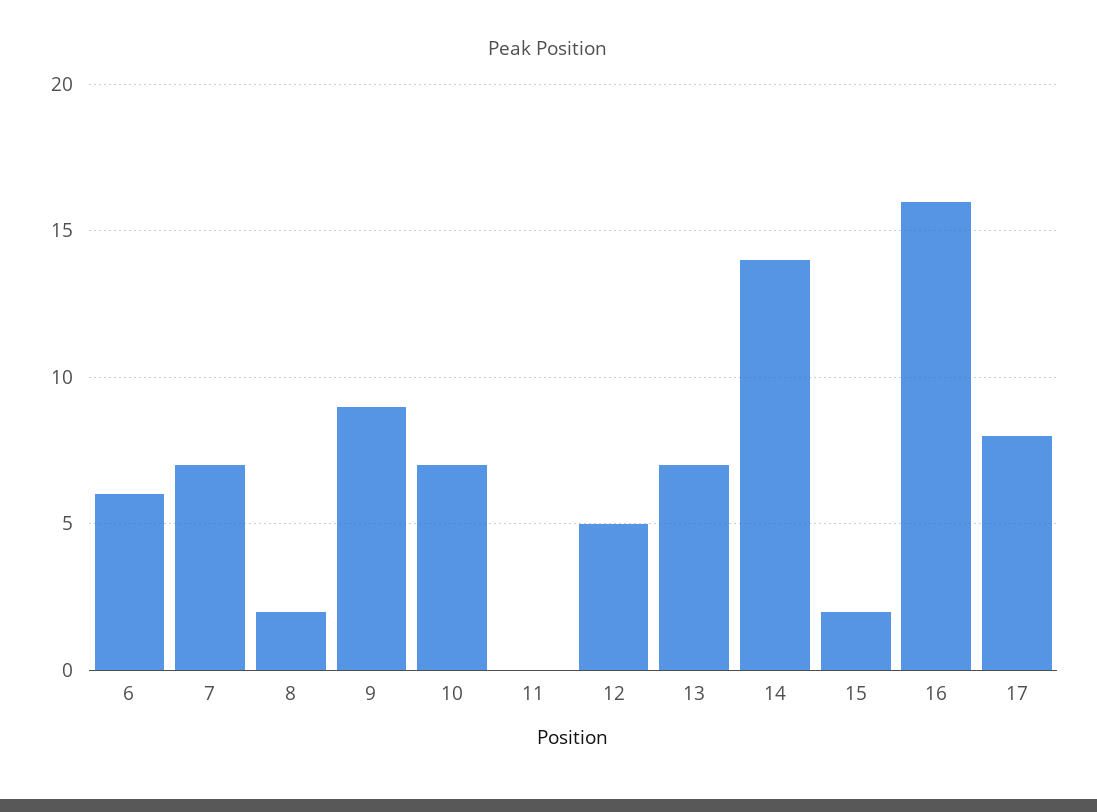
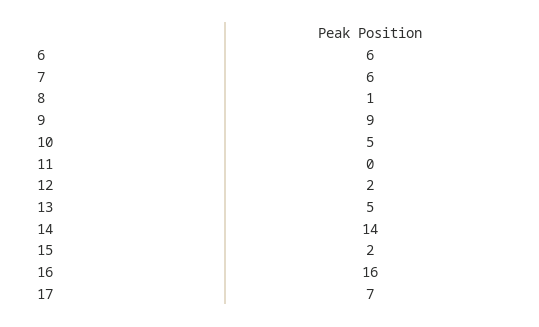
  {
    "6": 6,
-   "7": 7,
+   "7": 6,
-   "8": 2,
+   "8": 1,
    "9": 9,
-   "10": 7,
+   "10": 5,
    "11": 0,
-   "12": 5,
+   "12": 2,
-   "13": 7,
+   "13": 5,
    "14": 14,
    "15": 2,
    "16": 16,
-   "17": 8
+   "17": 7
  }

